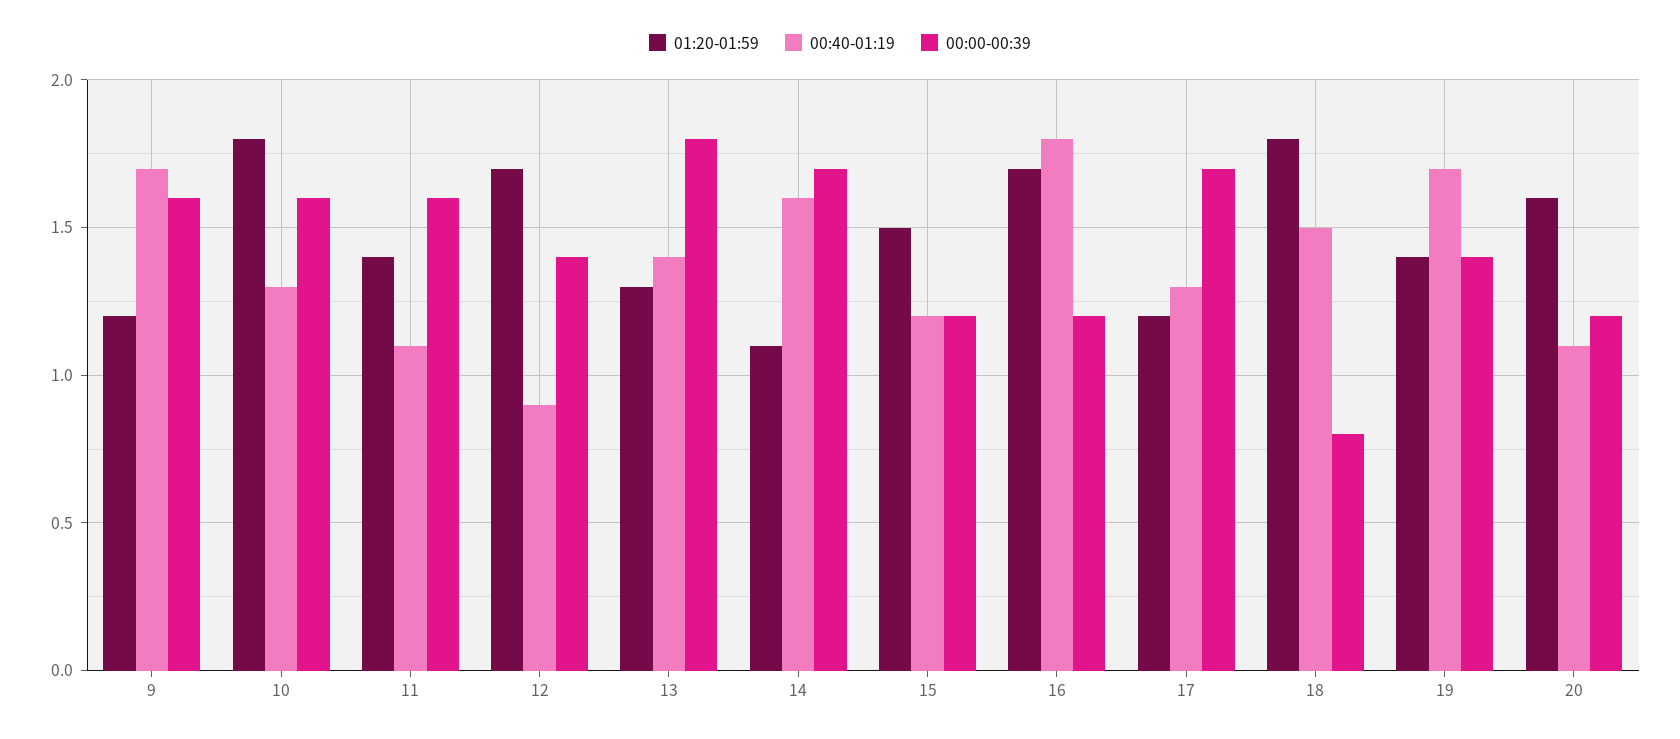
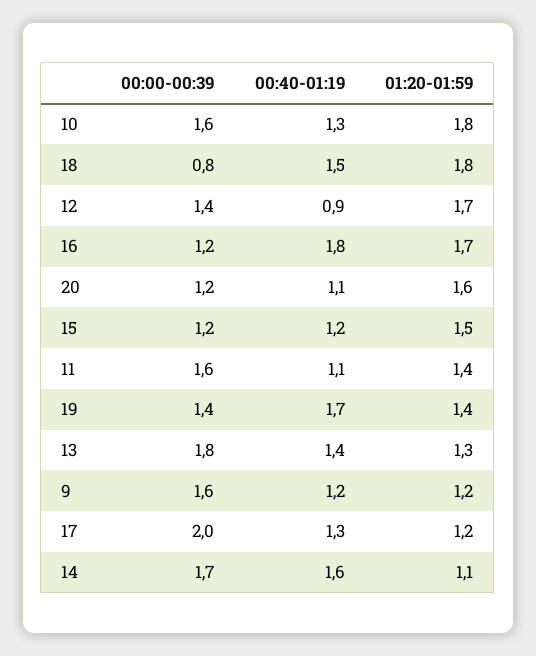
  {
    "01:20-01:59": {
      "9": 1.2,
      "10": 1.8,
      "11": 1.4,
      "12": 1.7,
      "13": 1.3,
      "14": 1.1,
      "15": 1.5,
      "16": 1.7,
      "17": 1.2,
      "18": 1.8,
      "19": 1.4,
      "20": 1.6
    },
    "00:40-01:19": {
-     "9": 1.7,
+     "9": 1.2,
      "10": 1.3,
      "11": 1.1,
      "12": 0.9,
      "13": 1.4,
      "14": 1.6,
      "15": 1.2,
      "16": 1.8,
      "17": 1.3,
      "18": 1.5,
      "19": 1.7,
      "20": 1.1
    },
    "00:00-00:39": {
      "9": 1.6,
      "10": 1.6,
      "11": 1.6,
      "12": 1.4,
      "13": 1.8,
      "14": 1.7,
      "15": 1.2,
      "16": 1.2,
-     "17": 1.7,
+     "17": 2,
      "18": 0.8,
      "19": 1.4,
      "20": 1.2
    }
  }

